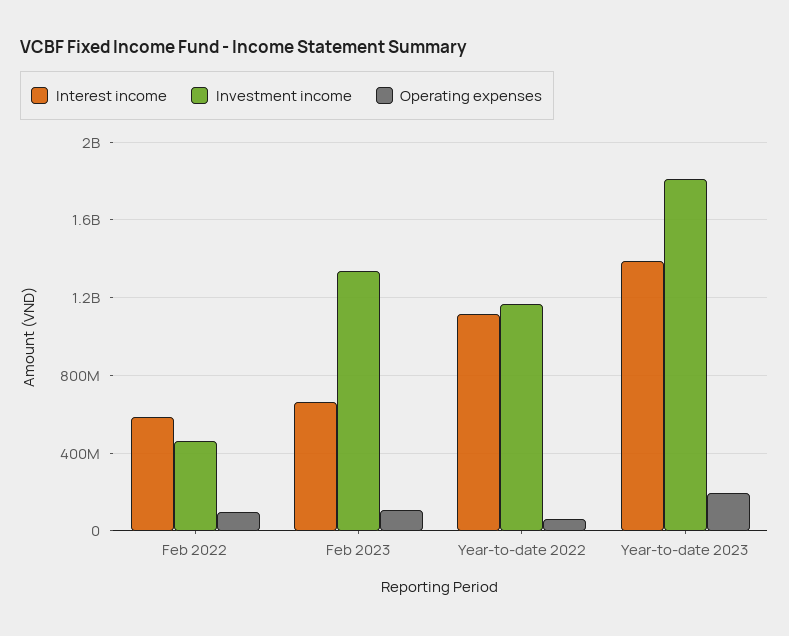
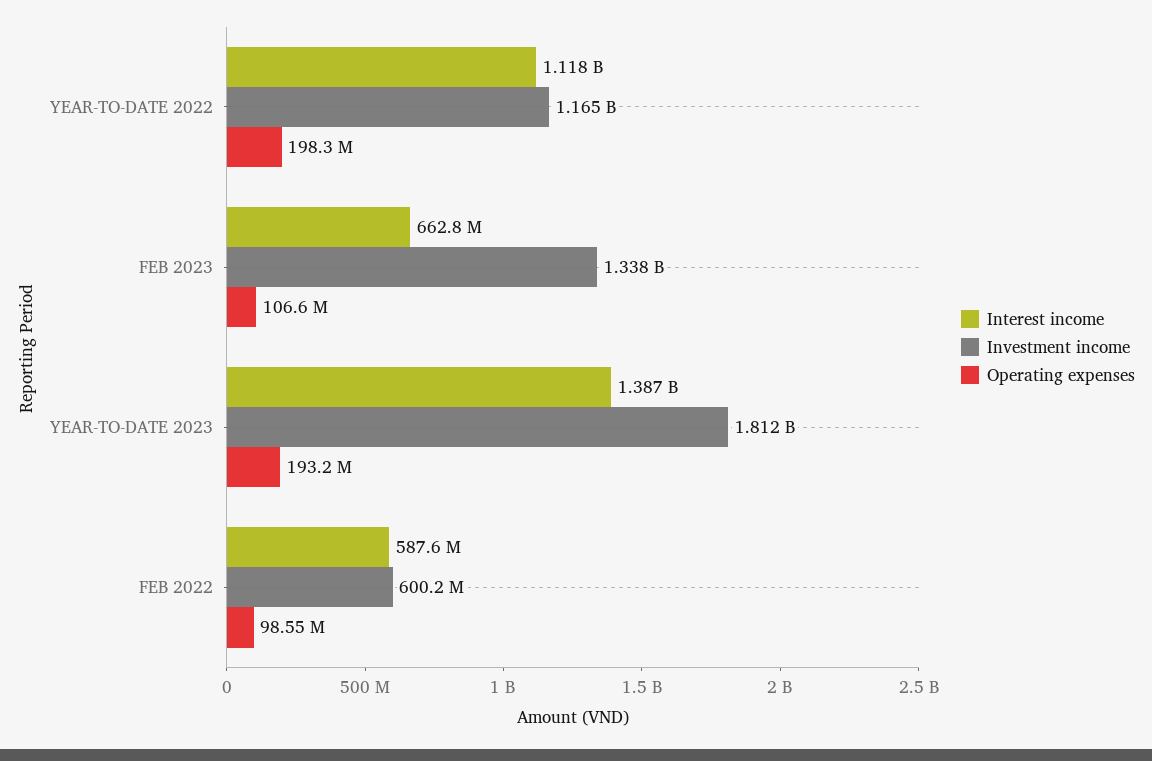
  {
    "Interest income": {
      "Feb 2022": 587600000,
      "Feb 2023": 662800000,
      "Year-to-date 2022": 1118000000,
      "Year-to-date 2023": 1387000000
    },
    "Investment income": {
-     "Feb 2022": 450000000,
+     "Feb 2022": 600200000,
      "Feb 2023": 1338000000,
      "Year-to-date 2022": 1165000000,
      "Year-to-date 2023": 1812000000
    },
    "Operating expenses": {
      "Feb 2022": 98550000,
      "Feb 2023": 106600000,
-     "Year-to-date 2022": 50000000,
+     "Year-to-date 2022": 198300000,
      "Year-to-date 2023": 193200000
    }
  }

